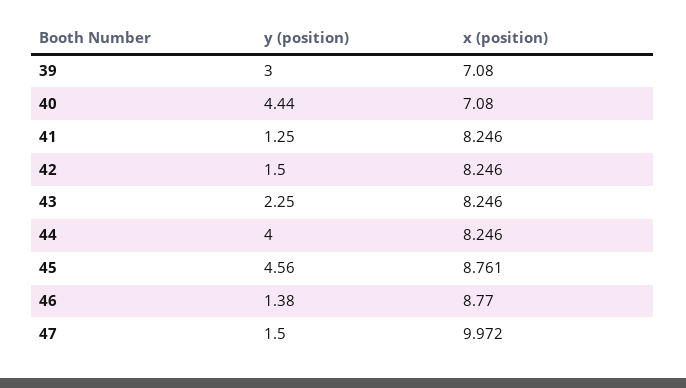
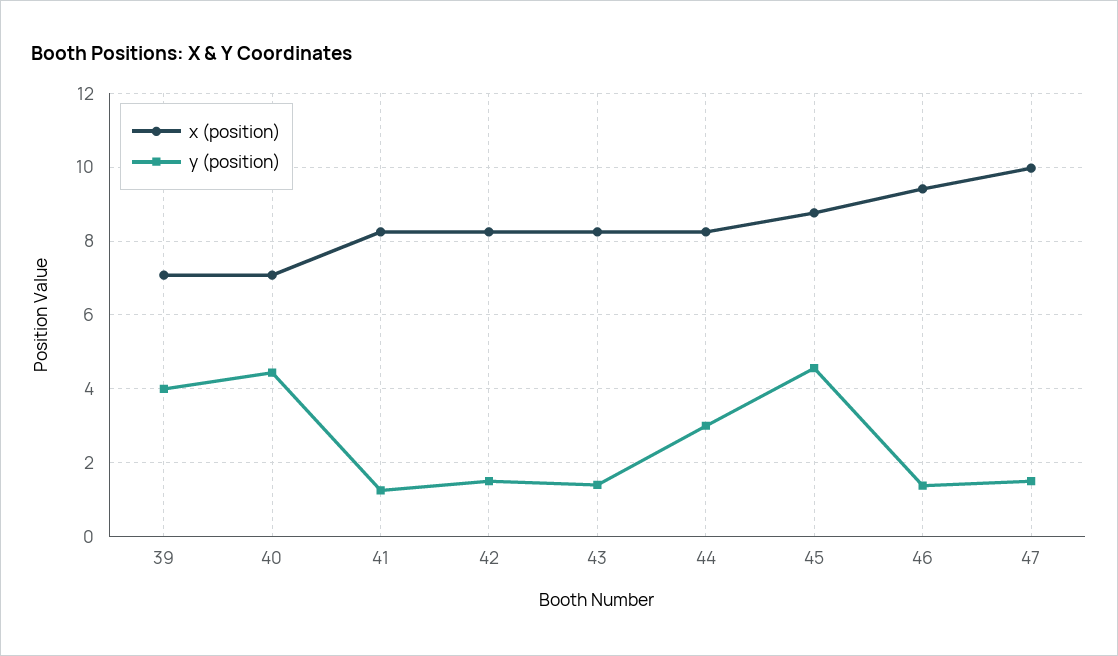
  {
    "y (position)": {
-     "39": 3,
+     "39": 4,
      "40": 4.44,
      "41": 1.25,
      "42": 1.5,
-     "43": 2.25,
+     "43": 1.4,
-     "44": 4,
+     "44": 3,
      "45": 4.56,
      "46": 1.38,
      "47": 1.5
    },
    "x (position)": {
      "39": 7.08,
      "40": 7.08,
      "41": 8.246,
      "42": 8.246,
      "43": 8.246,
      "44": 8.246,
      "45": 8.761,
-     "46": 8.77,
+     "46": 9.4,
      "47": 9.972
    }
  }

